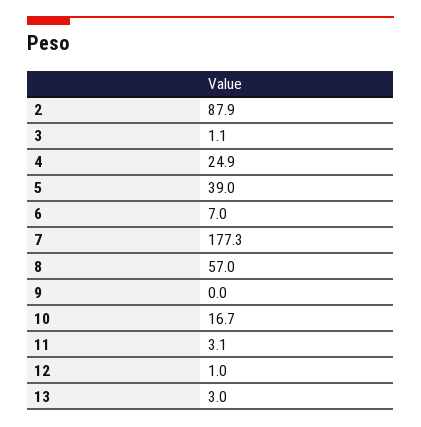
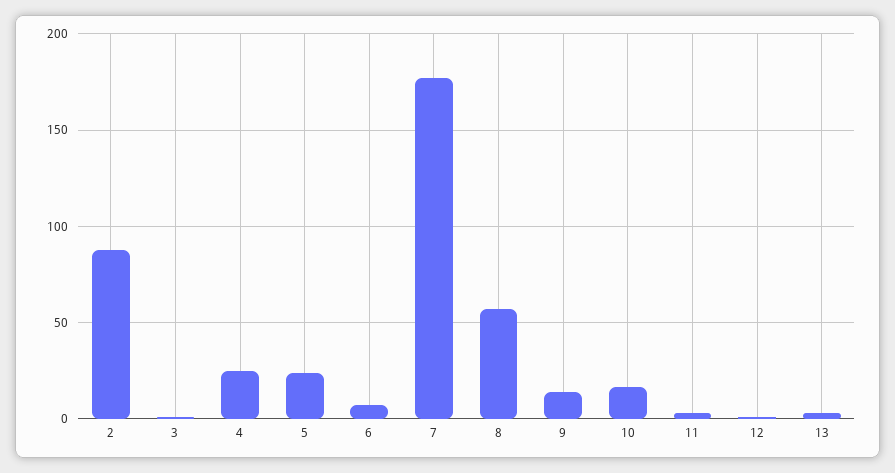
  {
    "2": 87.9,
    "3": 1.1,
    "4": 24.9,
-   "5": 39,
+   "5": 25,
    "6": 7,
    "7": 177.3,
    "8": 57,
-   "9": 0,
+   "9": 15,
    "10": 16.7,
    "11": 3.1,
    "12": 1,
    "13": 3
  }

